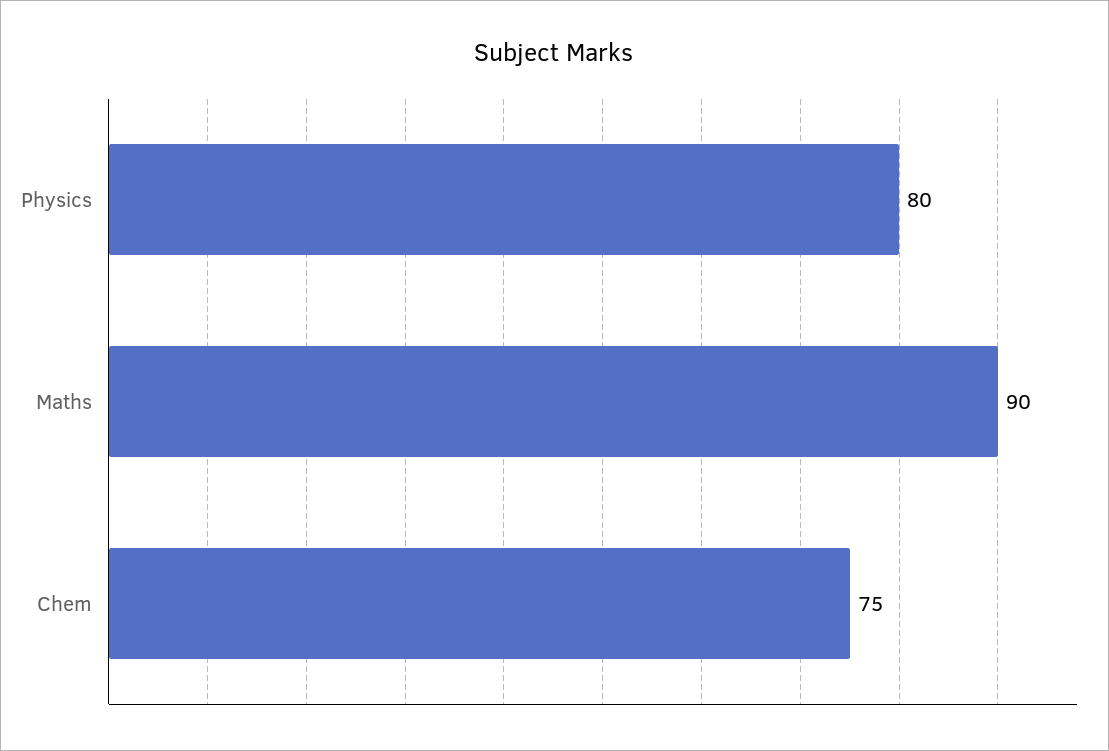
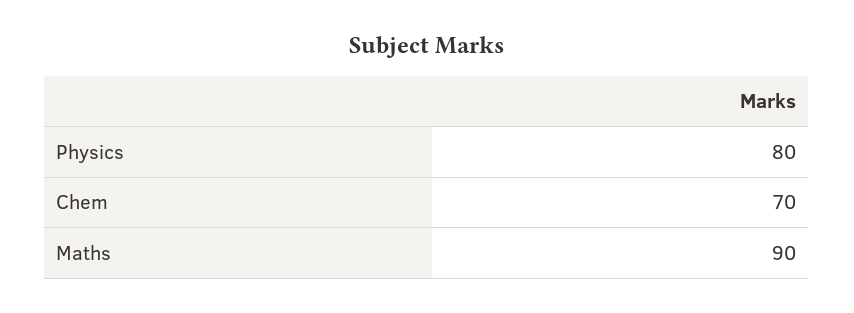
  {
    "Physics": 80,
    "Maths": 90,
-   "Chem": 75
+   "Chem": 70
  }

